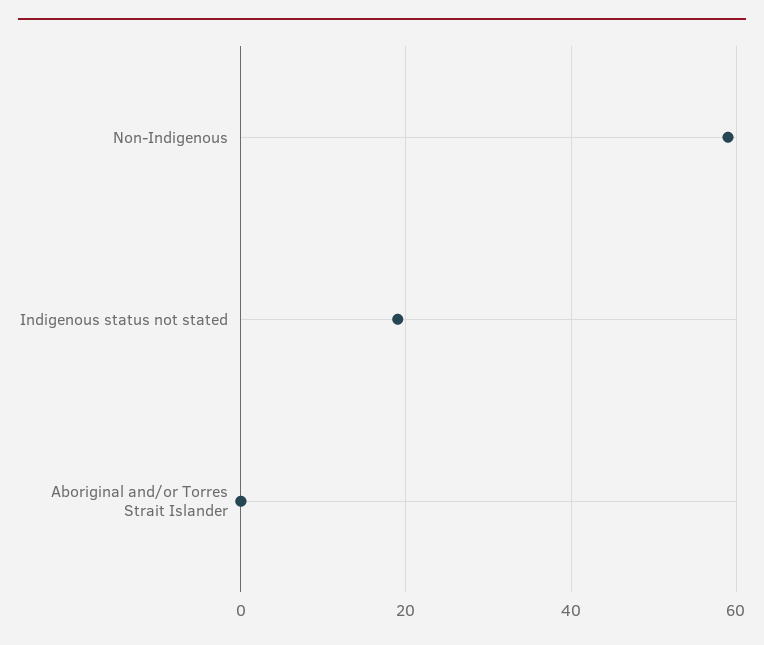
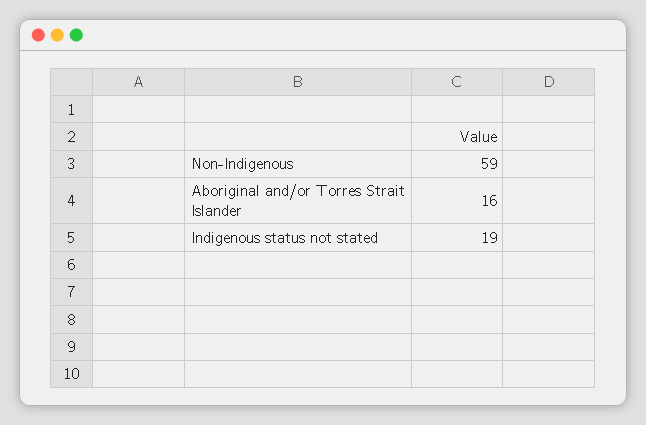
  {
    "Non-Indigenous": 59,
    "Indigenous status not stated": 19,
-   "Aboriginal and/or Torres Strait Islander": 0
+   "Aboriginal and/or Torres Strait Islander": 16
  }

